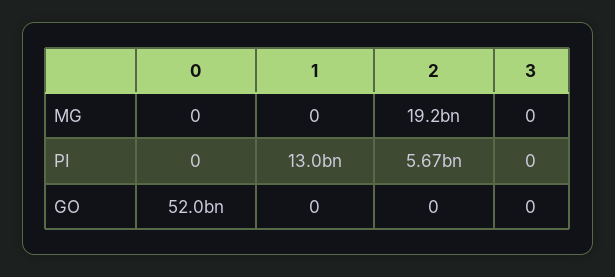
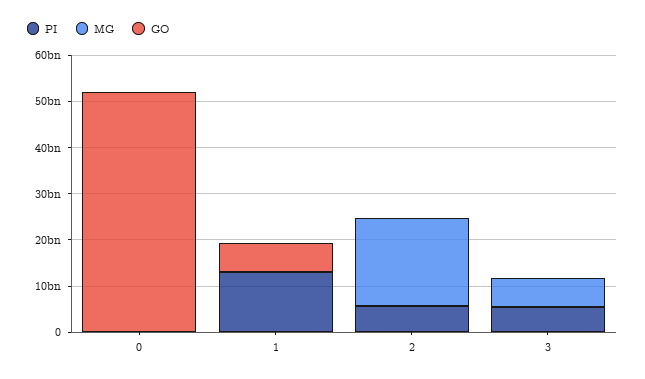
  {
    "MG": {
      "0": 0,
      "1": 0,
      "2": 19200000000,
-     "3": 0
+     "3": 6000000000
    },
    "PI": {
      "0": 0,
      "1": 13000000000,
      "2": 5670000000,
-     "3": 0
+     "3": 6000000000
    },
    "GO": {
      "0": 52000000000,
-     "1": 0,
+     "1": 6000000000,
      "2": 0,
      "3": 0
    }
  }

